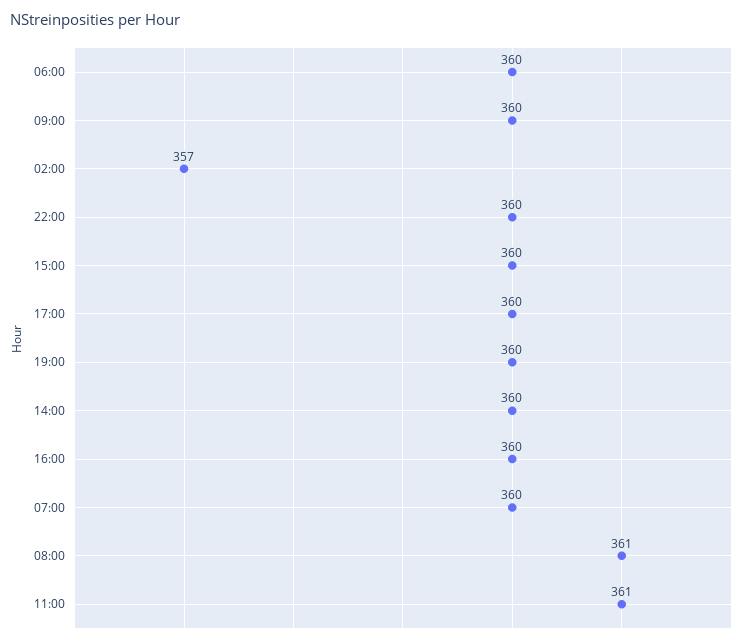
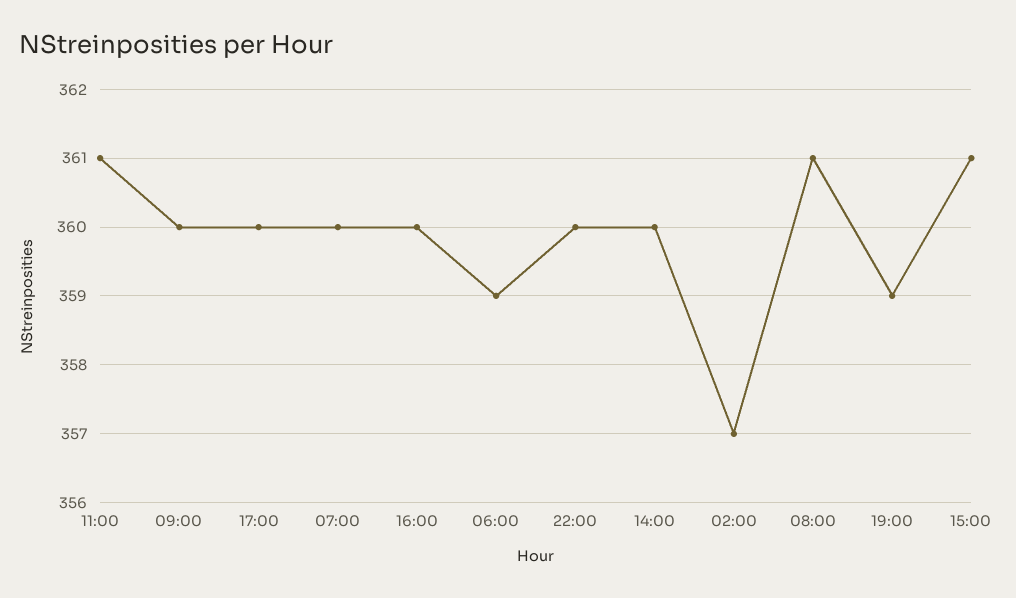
  {
-   "06:00": 360,
+   "06:00": 359,
    "09:00": 360,
    "02:00": 357,
    "22:00": 360,
-   "15:00": 360,
+   "15:00": 361,
    "17:00": 360,
-   "19:00": 360,
+   "19:00": 359,
    "14:00": 360,
    "16:00": 360,
    "07:00": 360,
    "08:00": 361,
    "11:00": 361
  }

